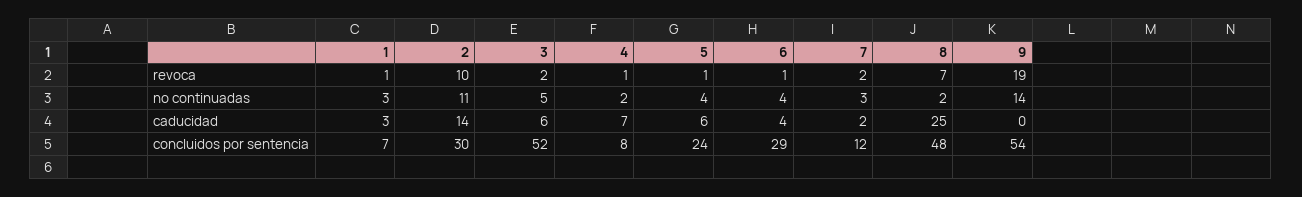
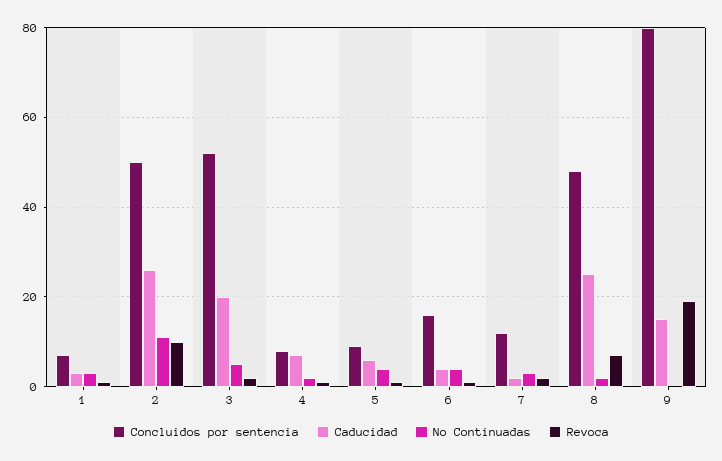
  {
    "revoca": {
      "1": 1,
      "2": 10,
      "3": 2,
      "4": 1,
      "5": 1,
      "6": 1,
      "7": 2,
      "8": 7,
      "9": 19
    },
    "no continuadas": {
      "1": 3,
      "2": 11,
      "3": 5,
      "4": 2,
      "5": 4,
      "6": 4,
      "7": 3,
      "8": 2,
-     "9": 14
+     "9": 0
    },
    "caducidad": {
      "1": 3,
-     "2": 14,
+     "2": 25,
-     "3": 6,
+     "3": 20,
      "4": 7,
      "5": 6,
      "6": 4,
      "7": 2,
      "8": 25,
-     "9": 0
+     "9": 15
    },
    "concluidos por sentencia": {
      "1": 7,
-     "2": 30,
+     "2": 50,
      "3": 52,
      "4": 8,
-     "5": 24,
+     "5": 10,
-     "6": 29,
+     "6": 15,
      "7": 12,
      "8": 48,
-     "9": 54
+     "9": 80
    }
  }

